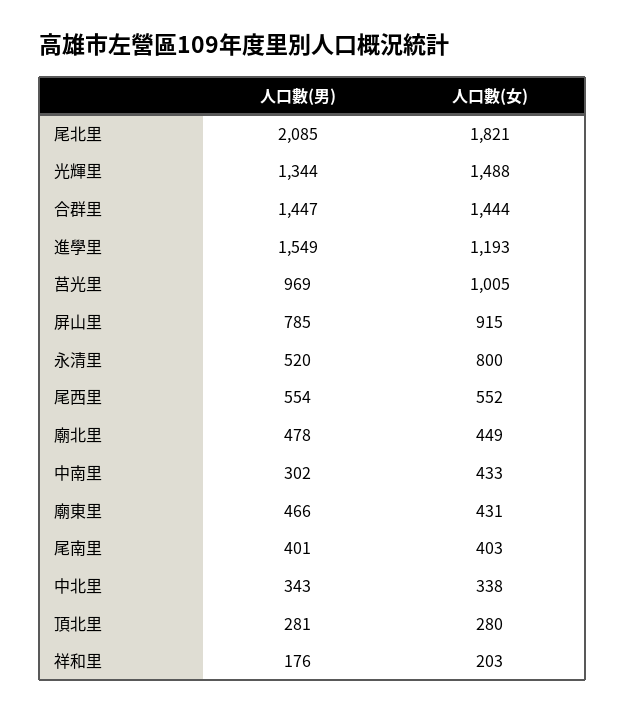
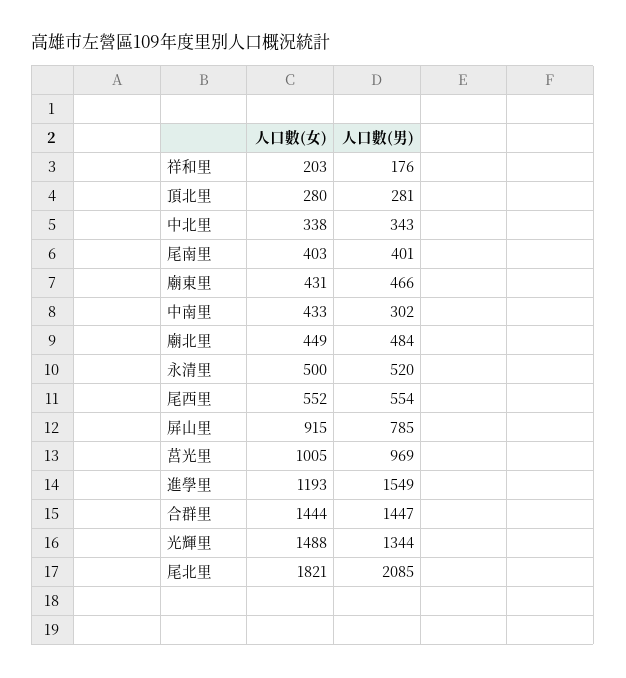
  {
    "人口數(男)": {
      "尾北里": 2085,
      "光輝里": 1344,
      "合群里": 1447,
      "進學里": 1549,
      "莒光里": 969,
      "屏山里": 785,
      "永清里": 520,
      "尾西里": 554,
-     "廟北里": 478,
+     "廟北里": 484,
      "中南里": 302,
      "廟東里": 466,
      "尾南里": 401,
      "中北里": 343,
      "頂北里": 281,
      "祥和里": 176
    },
    "人口數(女)": {
      "尾北里": 1821,
      "光輝里": 1488,
      "合群里": 1444,
      "進學里": 1193,
      "莒光里": 1005,
      "屏山里": 915,
-     "永清里": 800,
+     "永清里": 500,
      "尾西里": 552,
      "廟北里": 449,
      "中南里": 433,
      "廟東里": 431,
      "尾南里": 403,
      "中北里": 338,
      "頂北里": 280,
      "祥和里": 203
    }
  }

